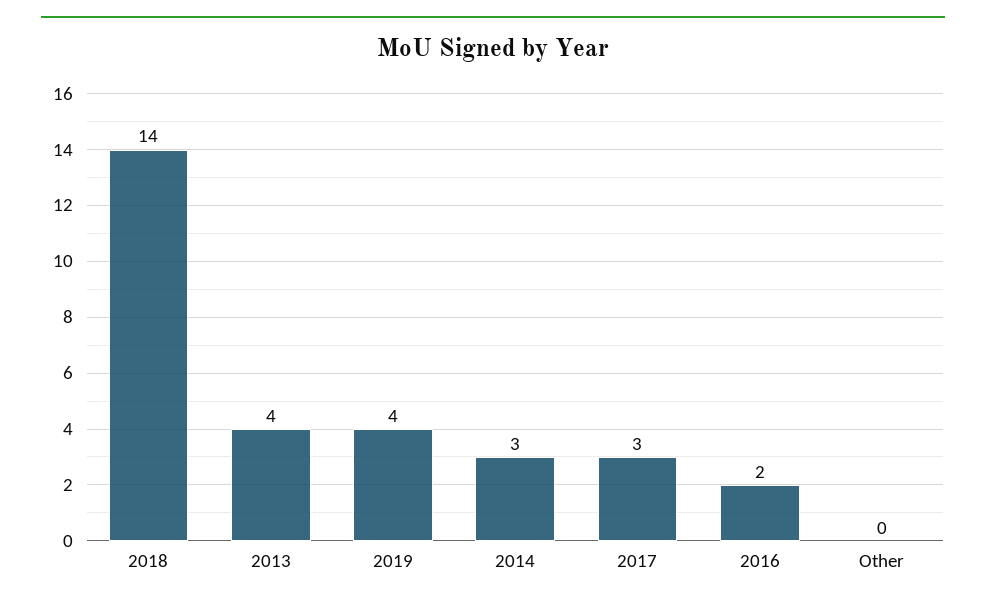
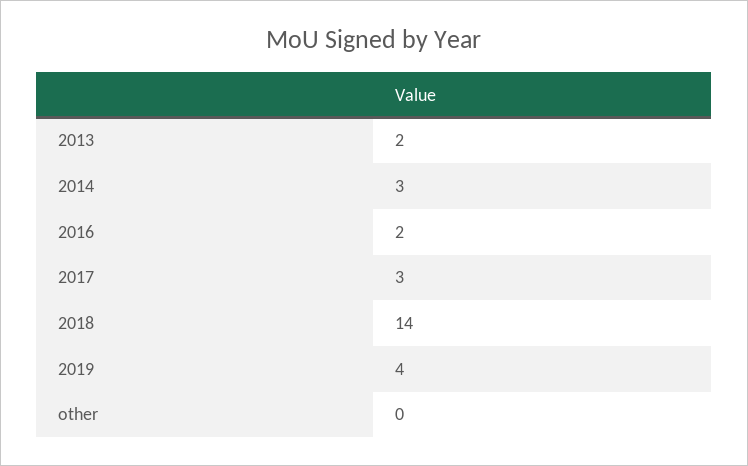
  {
    "2018": 14,
-   "2013": 4,
+   "2013": 2,
    "2019": 4,
    "2014": 3,
    "2017": 3,
    "2016": 2,
    "Other": 0
  }

